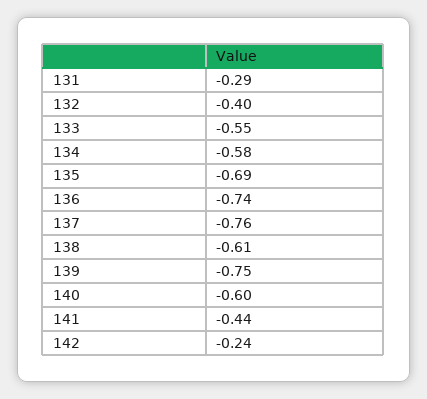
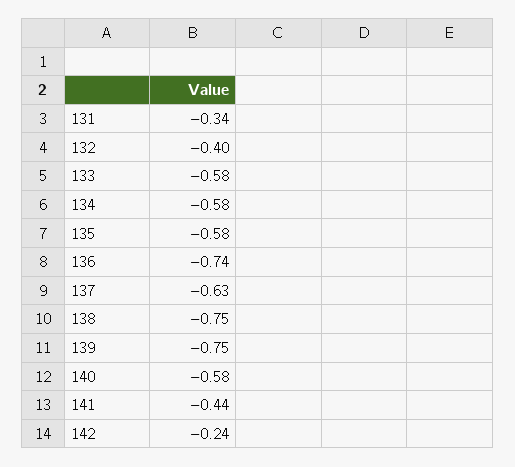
  {
-   "131": -0.29,
+   "131": -0.34,
    "132": -0.4,
-   "133": -0.55,
+   "133": -0.58,
    "134": -0.58,
-   "135": -0.69,
+   "135": -0.58,
    "136": -0.74,
-   "137": -0.76,
+   "137": -0.63,
-   "138": -0.61,
+   "138": -0.75,
    "139": -0.75,
-   "140": -0.6,
+   "140": -0.58,
    "141": -0.44,
    "142": -0.24
  }

